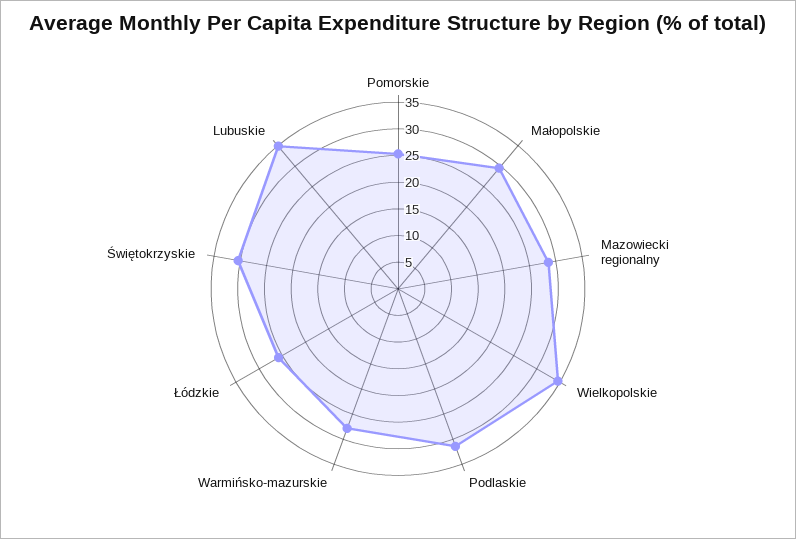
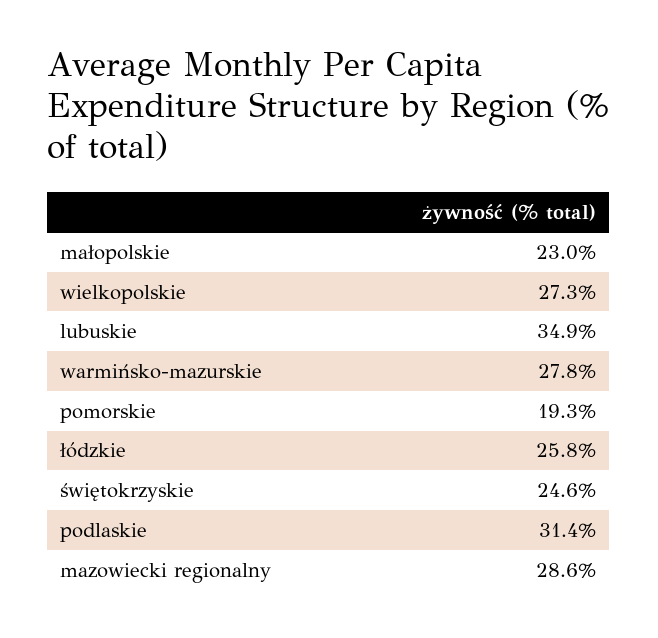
  {
-   "Pomorskie": 25,
+   "Pomorskie": 19.3,
-   "Małopolskie": 30,
+   "Małopolskie": 23,
    "Mazowiecki regionalny": 28.6,
-   "Wielkopolskie": 35,
+   "Wielkopolskie": 27.3,
    "Podlaskie": 31.4,
    "Warmińsko-mazurskie": 27.8,
    "Łódzkie": 25.8,
-   "Świętokrzyskie": 30,
+   "Świętokrzyskie": 24.6,
    "Lubuskie": 34.9
  }

